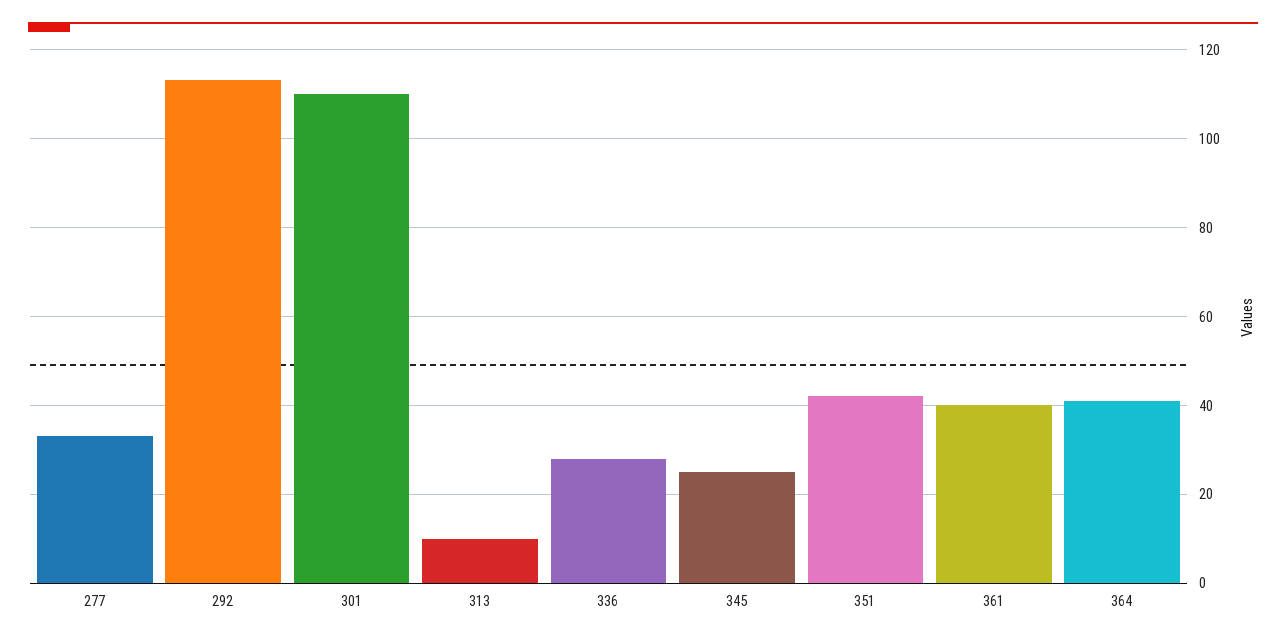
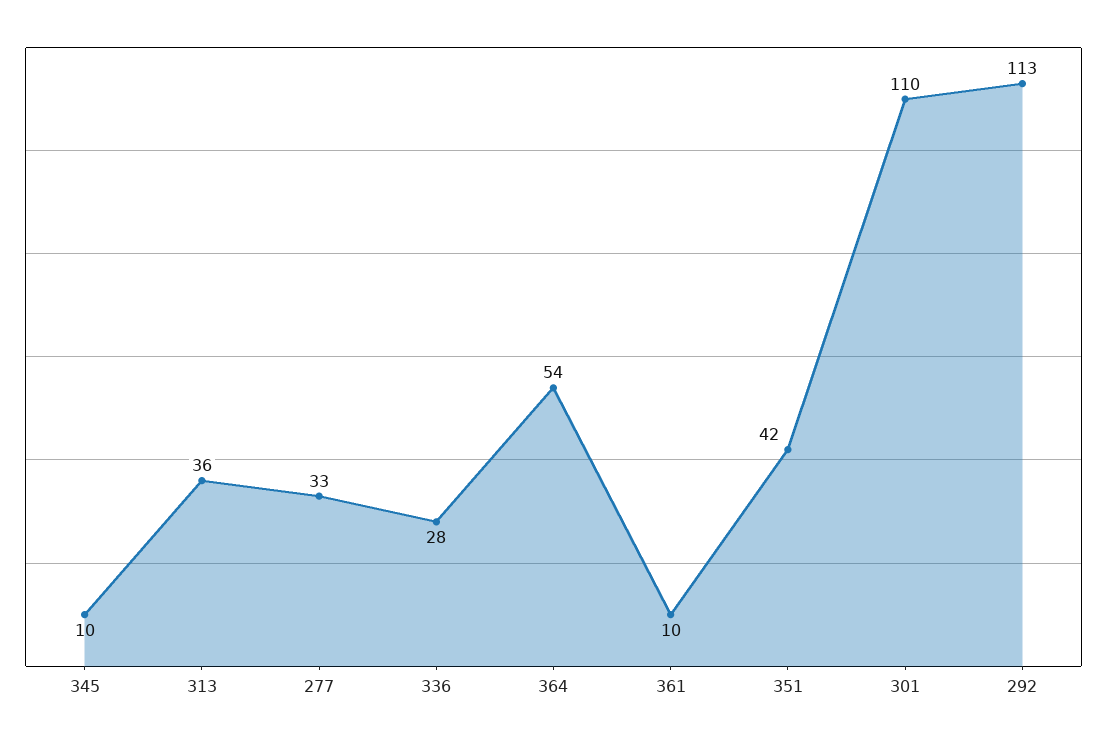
  {
    "277": 33,
    "292": 113,
    "301": 110,
-   "313": 10,
+   "313": 36,
    "336": 28,
-   "345": 25,
+   "345": 10,
    "351": 42,
-   "361": 40,
+   "361": 10,
-   "364": 40
+   "364": 54
  }

